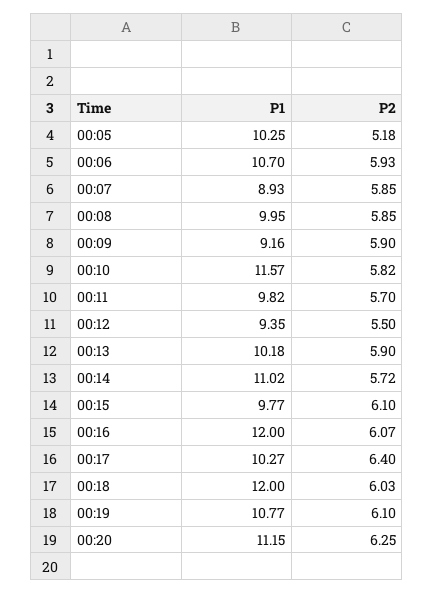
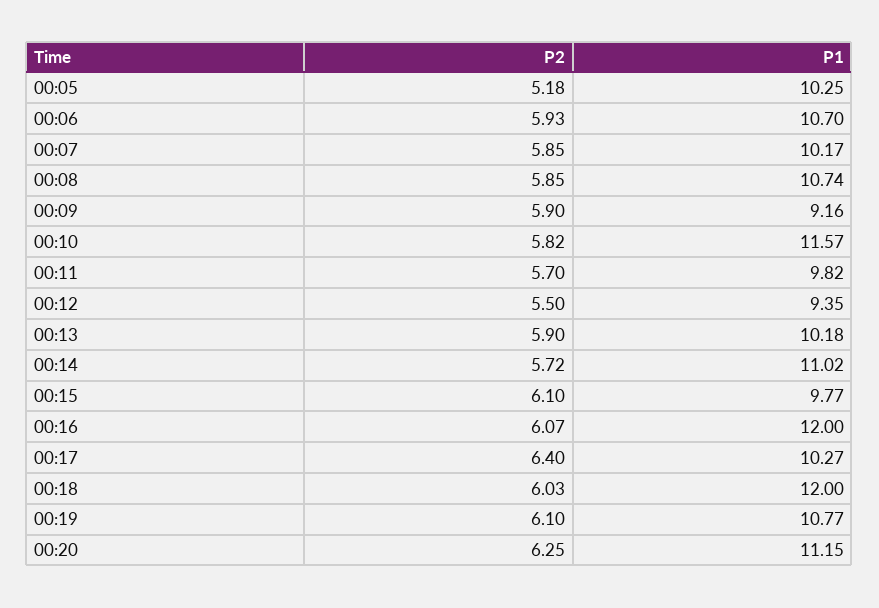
  {
    "P1": {
      "00:05": 10.25,
      "00:06": 10.7,
-     "00:07": 8.93,
+     "00:07": 10.17,
-     "00:08": 9.95,
+     "00:08": 10.74,
      "00:09": 9.16,
      "00:10": 11.57,
      "00:11": 9.82,
      "00:12": 9.35,
      "00:13": 10.18,
      "00:14": 11.02,
      "00:15": 9.77,
      "00:16": 12,
      "00:17": 10.27,
      "00:18": 12,
      "00:19": 10.77,
      "00:20": 11.15
    },
    "P2": {
      "00:05": 5.18,
      "00:06": 5.93,
      "00:07": 5.85,
      "00:08": 5.85,
      "00:09": 5.9,
      "00:10": 5.82,
      "00:11": 5.7,
      "00:12": 5.5,
      "00:13": 5.9,
      "00:14": 5.72,
      "00:15": 6.1,
      "00:16": 6.07,
      "00:17": 6.4,
      "00:18": 6.03,
      "00:19": 6.1,
      "00:20": 6.25
    }
  }

